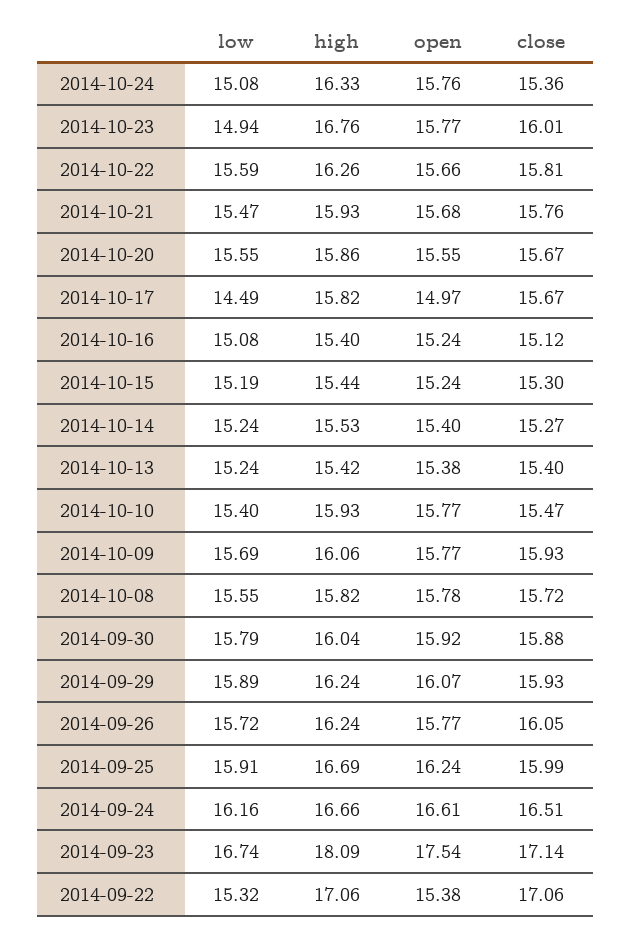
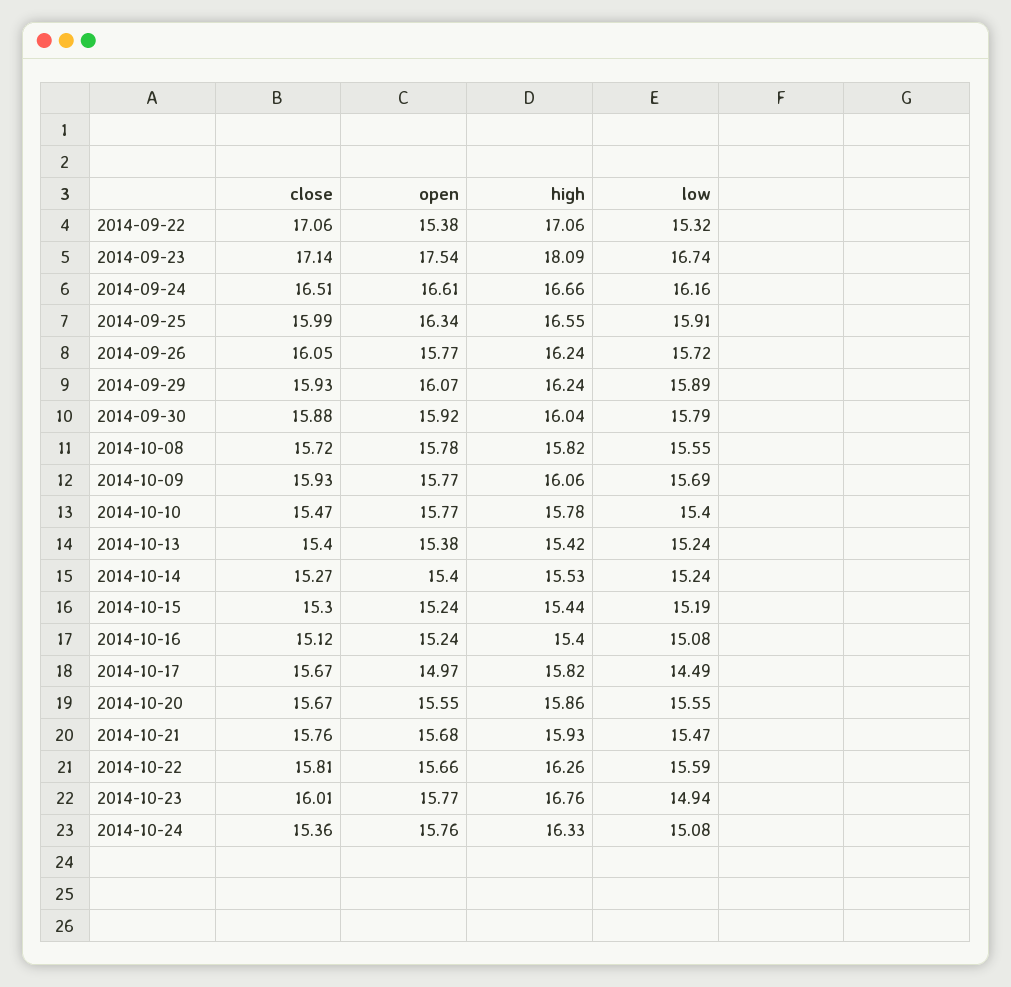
  {
    "low": {
      "2014-10-24": 15.08,
      "2014-10-23": 14.94,
      "2014-10-22": 15.59,
      "2014-10-21": 15.47,
      "2014-10-20": 15.55,
      "2014-10-17": 14.49,
      "2014-10-16": 15.08,
      "2014-10-15": 15.19,
      "2014-10-14": 15.24,
      "2014-10-13": 15.24,
      "2014-10-10": 15.4,
      "2014-10-09": 15.69,
      "2014-10-08": 15.55,
      "2014-09-30": 15.79,
      "2014-09-29": 15.89,
      "2014-09-26": 15.72,
      "2014-09-25": 15.91,
      "2014-09-24": 16.16,
      "2014-09-23": 16.74,
      "2014-09-22": 15.32
    },
    "high": {
      "2014-10-24": 16.33,
      "2014-10-23": 16.76,
      "2014-10-22": 16.26,
      "2014-10-21": 15.93,
      "2014-10-20": 15.86,
      "2014-10-17": 15.82,
      "2014-10-16": 15.4,
      "2014-10-15": 15.44,
      "2014-10-14": 15.53,
      "2014-10-13": 15.42,
-     "2014-10-10": 15.93,
+     "2014-10-10": 15.78,
      "2014-10-09": 16.06,
      "2014-10-08": 15.82,
      "2014-09-30": 16.04,
      "2014-09-29": 16.24,
      "2014-09-26": 16.24,
-     "2014-09-25": 16.69,
+     "2014-09-25": 16.55,
      "2014-09-24": 16.66,
      "2014-09-23": 18.09,
      "2014-09-22": 17.06
    },
    "open": {
      "2014-10-24": 15.76,
      "2014-10-23": 15.77,
      "2014-10-22": 15.66,
      "2014-10-21": 15.68,
      "2014-10-20": 15.55,
      "2014-10-17": 14.97,
      "2014-10-16": 15.24,
      "2014-10-15": 15.24,
      "2014-10-14": 15.4,
      "2014-10-13": 15.38,
      "2014-10-10": 15.77,
      "2014-10-09": 15.77,
      "2014-10-08": 15.78,
      "2014-09-30": 15.92,
      "2014-09-29": 16.07,
      "2014-09-26": 15.77,
-     "2014-09-25": 16.24,
+     "2014-09-25": 16.34,
      "2014-09-24": 16.61,
      "2014-09-23": 17.54,
      "2014-09-22": 15.38
    },
    "close": {
      "2014-10-24": 15.36,
      "2014-10-23": 16.01,
      "2014-10-22": 15.81,
      "2014-10-21": 15.76,
      "2014-10-20": 15.67,
      "2014-10-17": 15.67,
      "2014-10-16": 15.12,
      "2014-10-15": 15.3,
      "2014-10-14": 15.27,
      "2014-10-13": 15.4,
      "2014-10-10": 15.47,
      "2014-10-09": 15.93,
      "2014-10-08": 15.72,
      "2014-09-30": 15.88,
      "2014-09-29": 15.93,
      "2014-09-26": 16.05,
      "2014-09-25": 15.99,
      "2014-09-24": 16.51,
      "2014-09-23": 17.14,
      "2014-09-22": 17.06
    }
  }

